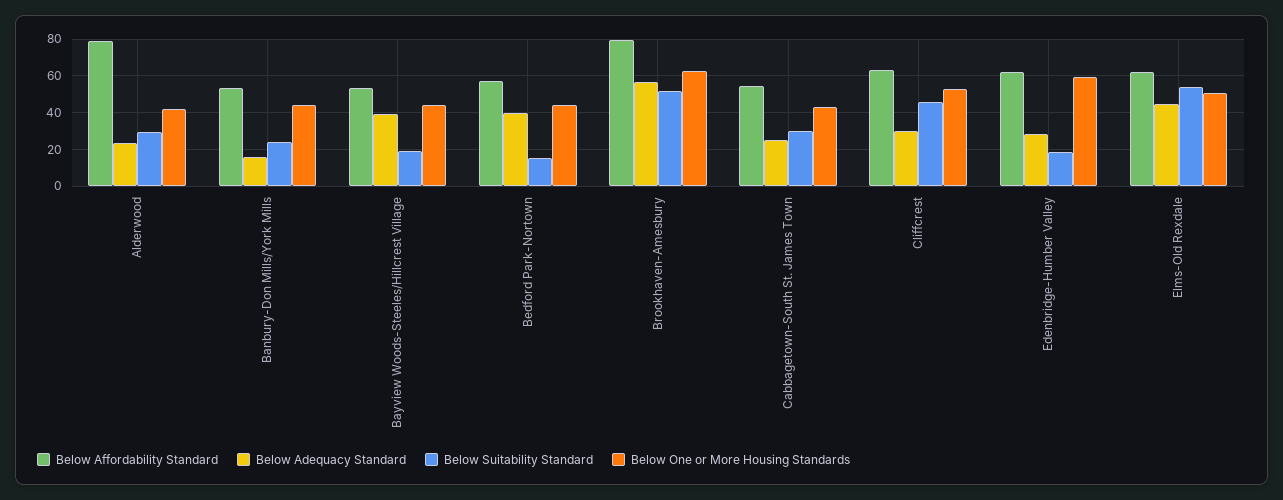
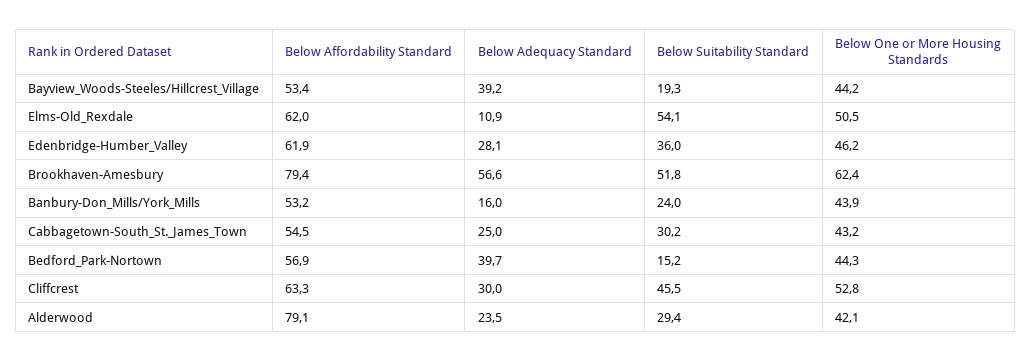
  {
    "Below Affordability Standard": {
      "Alderwood": 79.1,
      "Banbury-Don Mills/York Mills": 53.2,
      "Bayview Woods-Steeles/Hillcrest Village": 53.4,
      "Bedford Park-Nortown": 56.9,
      "Brookhaven-Amesbury": 79.4,
      "Cabbagetown-South St. James Town": 54.5,
      "Cliffcrest": 63.3,
      "Edenbridge-Humber Valley": 61.9,
      "Elms-Old Rexdale": 62
    },
    "Below Adequacy Standard": {
      "Alderwood": 23.5,
      "Banbury-Don Mills/York Mills": 16,
      "Bayview Woods-Steeles/Hillcrest Village": 39.2,
      "Bedford Park-Nortown": 39.7,
      "Brookhaven-Amesbury": 56.6,
      "Cabbagetown-South St. James Town": 25,
      "Cliffcrest": 30,
      "Edenbridge-Humber Valley": 28.1,
-     "Elms-Old Rexdale": 45
+     "Elms-Old Rexdale": 10.9
    },
    "Below Suitability Standard": {
      "Alderwood": 29.4,
      "Banbury-Don Mills/York Mills": 24,
      "Bayview Woods-Steeles/Hillcrest Village": 19.3,
      "Bedford Park-Nortown": 15.2,
      "Brookhaven-Amesbury": 51.8,
      "Cabbagetown-South St. James Town": 30.2,
      "Cliffcrest": 45.5,
-     "Edenbridge-Humber Valley": 20,
+     "Edenbridge-Humber Valley": 36,
      "Elms-Old Rexdale": 54.1
    },
    "Below One or More Housing Standards": {
      "Alderwood": 42.1,
      "Banbury-Don Mills/York Mills": 43.9,
      "Bayview Woods-Steeles/Hillcrest Village": 44.2,
      "Bedford Park-Nortown": 44.3,
      "Brookhaven-Amesbury": 62.4,
      "Cabbagetown-South St. James Town": 43.2,
      "Cliffcrest": 52.8,
-     "Edenbridge-Humber Valley": 60,
+     "Edenbridge-Humber Valley": 46.2,
      "Elms-Old Rexdale": 50.5
    }
  }

